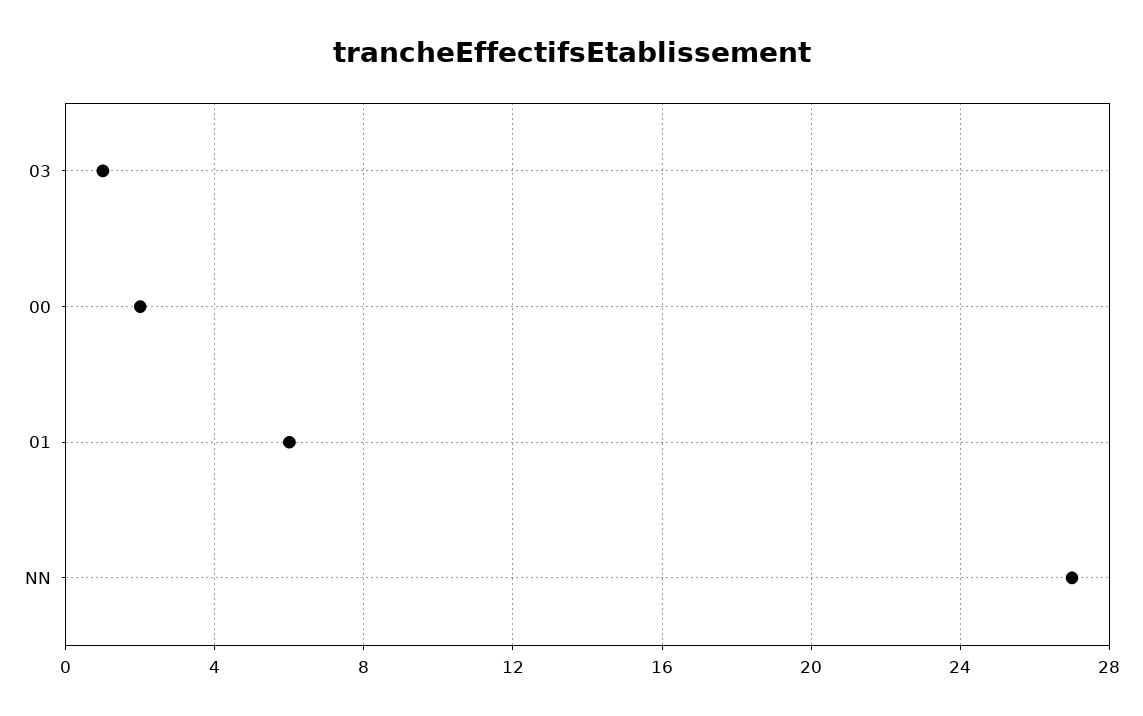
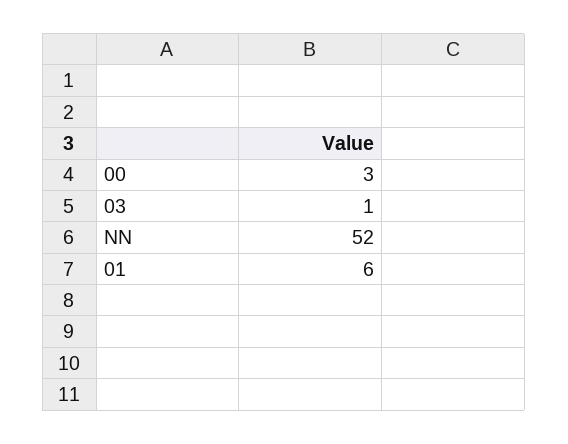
  {
    "03": 1,
-   "00": 2,
+   "00": 3,
    "01": 6,
-   "NN": 27
+   "NN": 52
  }

